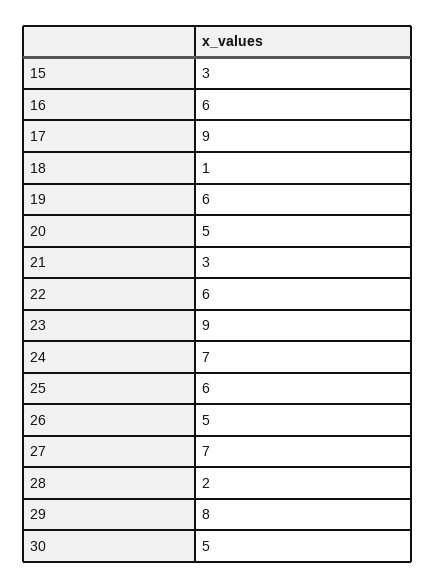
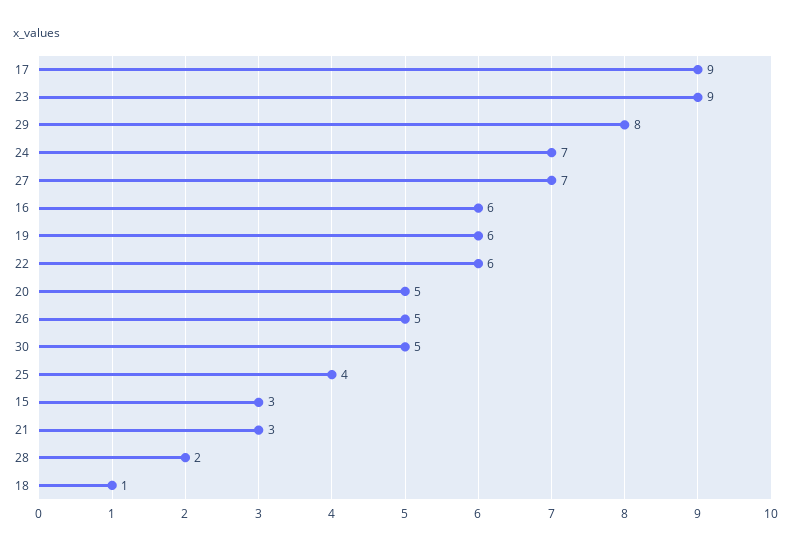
  {
    "15": 3,
    "16": 6,
    "17": 9,
    "18": 1,
    "19": 6,
    "20": 5,
    "21": 3,
    "22": 6,
    "23": 9,
    "24": 7,
-   "25": 6,
+   "25": 4,
    "26": 5,
    "27": 7,
    "28": 2,
    "29": 8,
    "30": 5
  }

